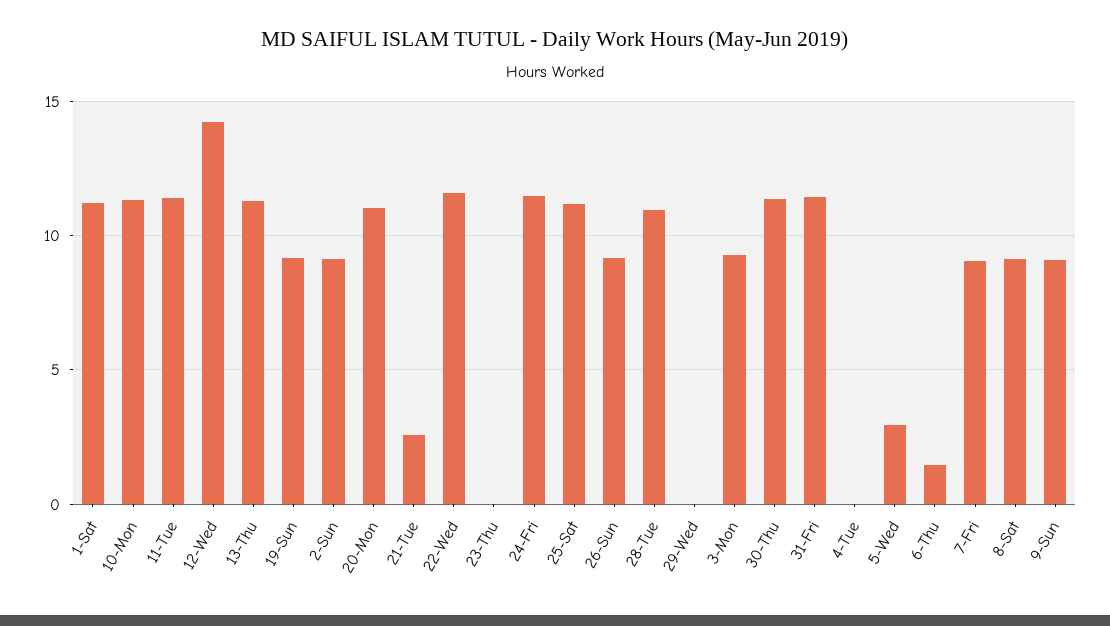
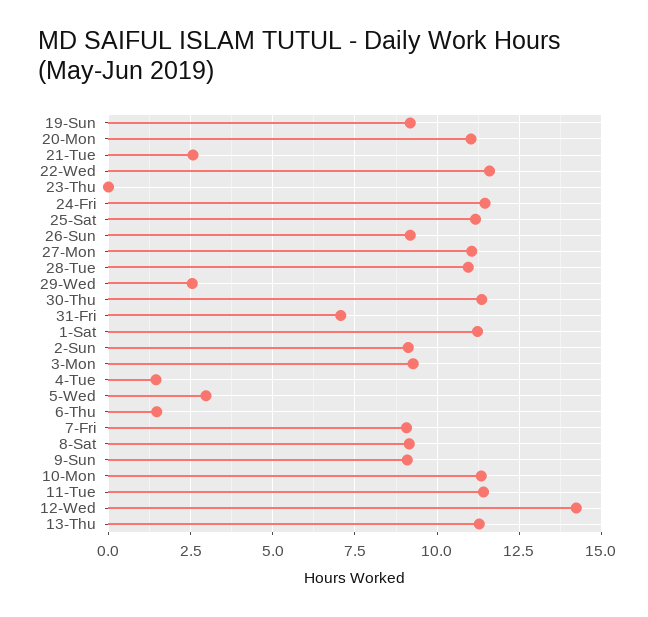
  {
    "1-Sat": 11.25,
    "10-Mon": 11.25,
    "11-Tue": 11.5,
    "12-Wed": 14.25,
    "13-Thu": 11.25,
    "19-Sun": 9.25,
    "2-Sun": 9,
    "20-Mon": 11,
    "21-Tue": 2.5,
    "22-Wed": 11.5,
    "23-Thu": 0,
    "24-Fri": 11.5,
    "25-Sat": 11.25,
    "26-Sun": 9.25,
    "28-Tue": 11,
-   "29-Wed": 0,
+   "29-Wed": 2.5,
    "3-Mon": 9.25,
    "30-Thu": 11.25,
-   "31-Fri": 11.5,
+   "31-Fri": 7,
-   "4-Tue": 0,
+   "4-Tue": 1.5,
    "5-Wed": 3,
    "6-Thu": 1.5,
    "7-Fri": 9,
    "8-Sat": 9.25,
-   "9-Sun": 9
+   "9-Sun": 9,
+   "27-Mon": 11
  }

